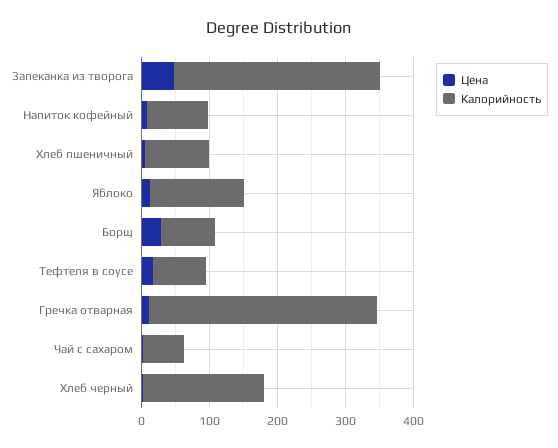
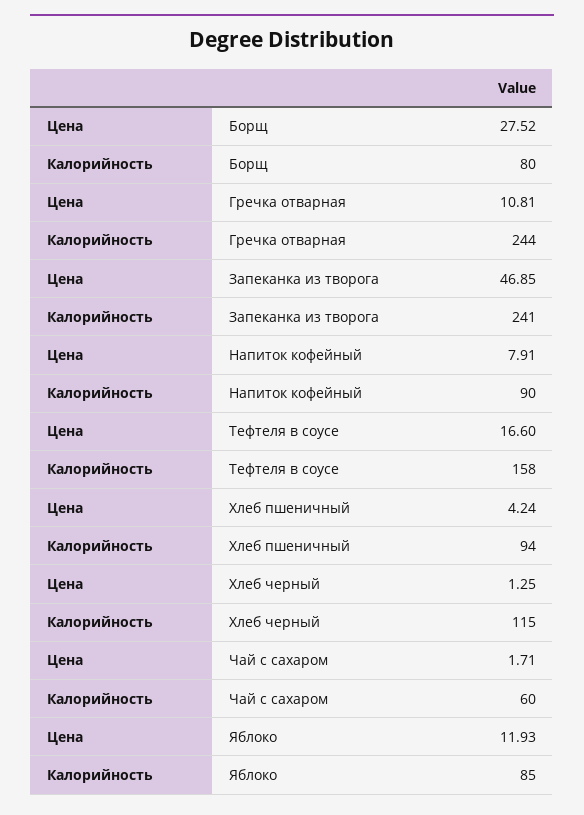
  {
    "Цена": {
      "Запеканка из творога": 46.85,
      "Напиток кофейный": 7.91,
      "Хлеб пшеничный": 4.24,
      "Яблоко": 11.93,
      "Борщ": 27.52,
      "Тефтеля в соусе": 16.6,
      "Гречка отварная": 10.81,
      "Чай с сахаром": 1.71,
      "Хлеб черный": 1.25
    },
    "Калорийность": {
-     "Запеканка из творога": 300,
+     "Запеканка из творога": 241,
      "Напиток кофейный": 90,
      "Хлеб пшеничный": 94,
-     "Яблоко": 140,
+     "Яблоко": 85,
      "Борщ": 80,
-     "Тефтеля в соусе": 80,
+     "Тефтеля в соусе": 158,
-     "Гречка отварная": 340,
+     "Гречка отварная": 244,
      "Чай с сахаром": 60,
-     "Хлеб черный": 180
+     "Хлеб черный": 115
    }
  }

